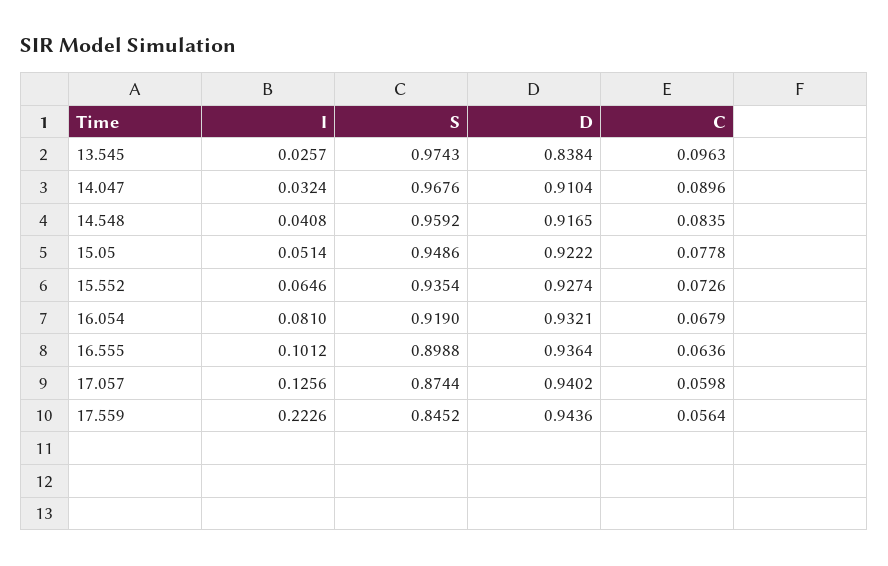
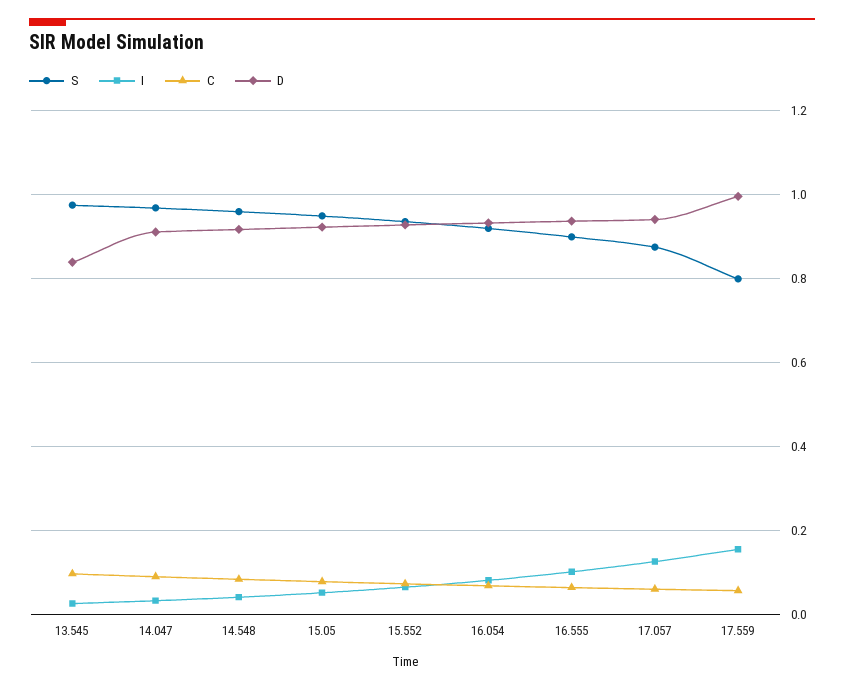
  {
    "I": {
      "13.545": 0.0257,
      "14.047": 0.0324,
      "14.548": 0.0408,
      "15.05": 0.0514,
      "15.552": 0.0646,
      "16.054": 0.081,
      "16.555": 0.1012,
      "17.057": 0.1256,
-     "17.559": 0.2226
+     "17.559": 0.16
    },
    "S": {
      "13.545": 0.9743,
      "14.047": 0.9676,
      "14.548": 0.9592,
      "15.05": 0.9486,
      "15.552": 0.9354,
      "16.054": 0.919,
      "16.555": 0.8988,
      "17.057": 0.8744,
-     "17.559": 0.8452
+     "17.559": 0.8
    },
    "D": {
      "13.545": 0.8384,
      "14.047": 0.9104,
      "14.548": 0.9165,
      "15.05": 0.9222,
      "15.552": 0.9274,
      "16.054": 0.9321,
      "16.555": 0.9364,
      "17.057": 0.9402,
-     "17.559": 0.9436
+     "17.559": 1
    },
    "C": {
      "13.545": 0.0963,
      "14.047": 0.0896,
      "14.548": 0.0835,
      "15.05": 0.0778,
      "15.552": 0.0726,
      "16.054": 0.0679,
      "16.555": 0.0636,
      "17.057": 0.0598,
      "17.559": 0.0564
    }
  }

